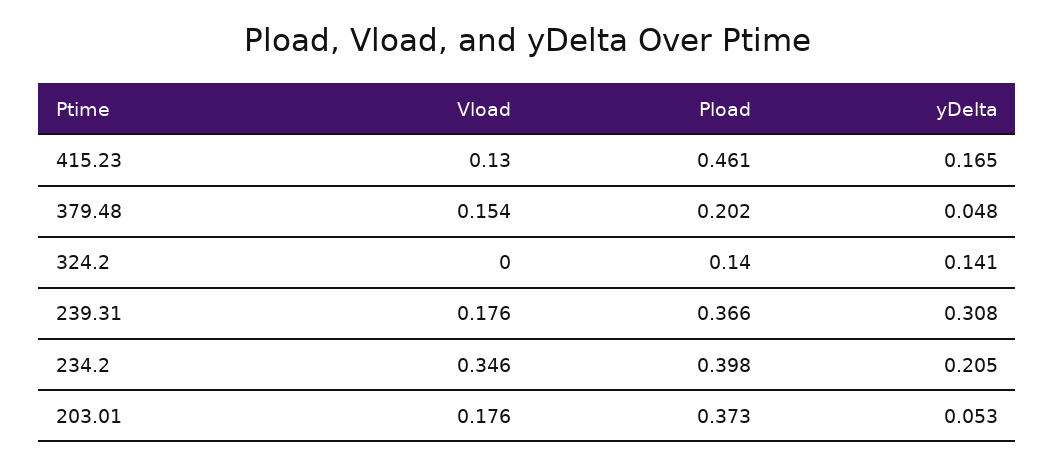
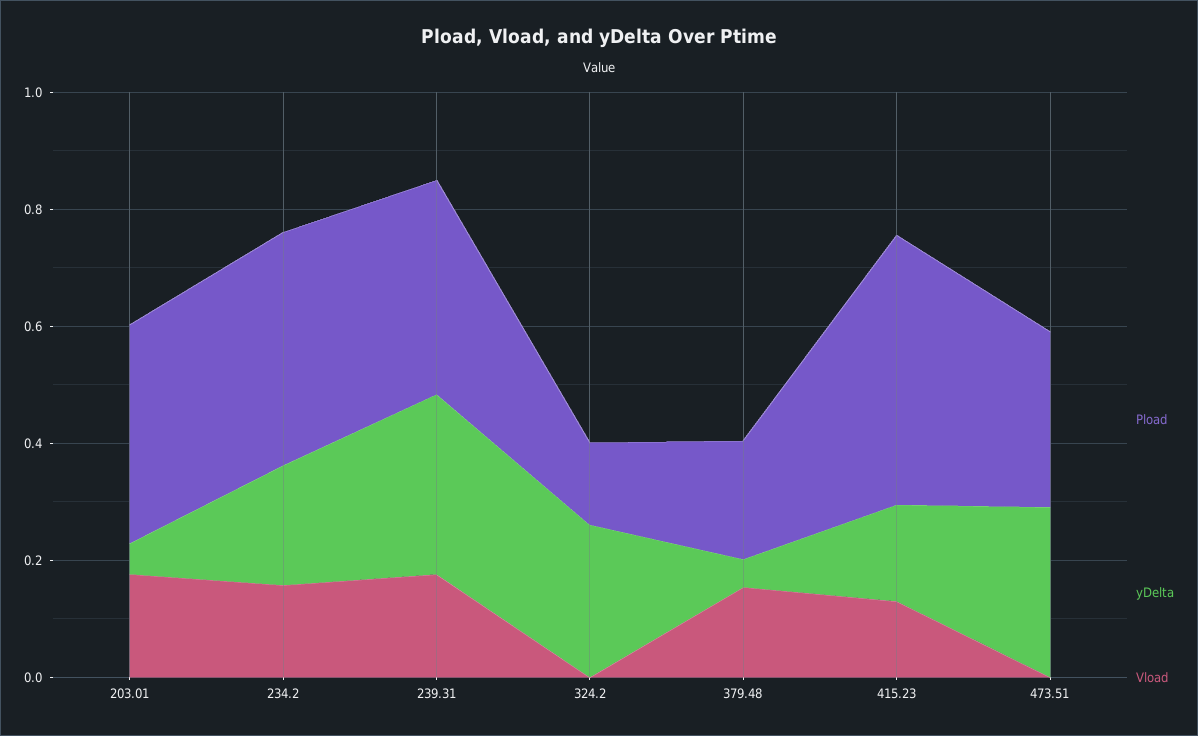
  {
    "Vload": {
      "415.23": 0.13,
      "379.48": 0.154,
      "324.2": 0,
      "239.31": 0.176,
-     "234.2": 0.346,
+     "234.2": 0.15,
-     "203.01": 0.176
+     "203.01": 0.176,
+     "473.51": 0
    },
    "Pload": {
      "415.23": 0.461,
      "379.48": 0.202,
      "324.2": 0.14,
      "239.31": 0.366,
      "234.2": 0.398,
-     "203.01": 0.373
+     "203.01": 0.373,
+     "473.51": 0.3
    },
    "yDelta": {
      "415.23": 0.165,
      "379.48": 0.048,
-     "324.2": 0.141,
+     "324.2": 0.25,
      "239.31": 0.308,
      "234.2": 0.205,
-     "203.01": 0.053
+     "203.01": 0.053,
+     "473.51": 0.3
    }
  }

